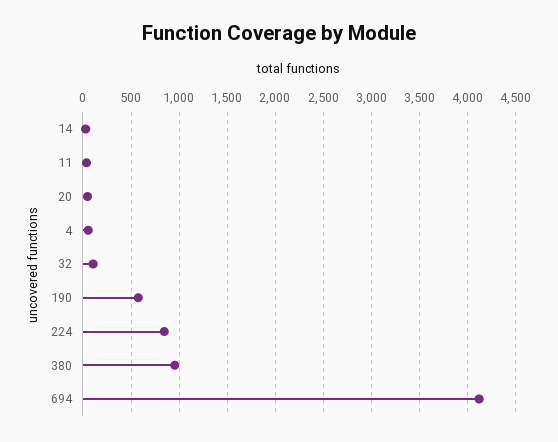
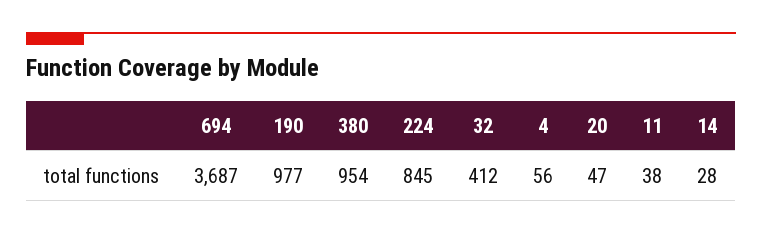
  {
    "14": 28,
    "11": 38,
    "20": 47,
    "4": 56,
-   "32": 100,
+   "32": 412,
-   "190": 600,
+   "190": 977,
    "224": 845,
    "380": 954,
-   "694": 4100
+   "694": 3687
  }

